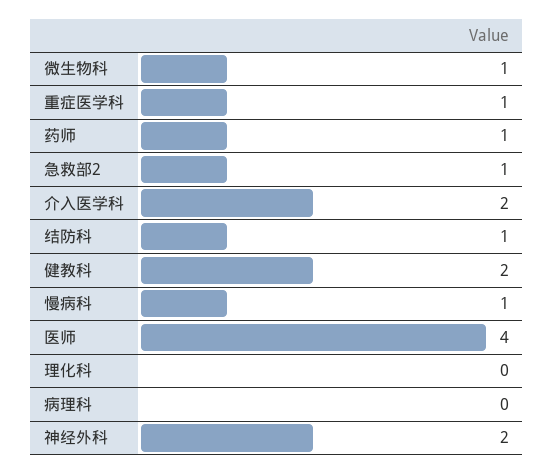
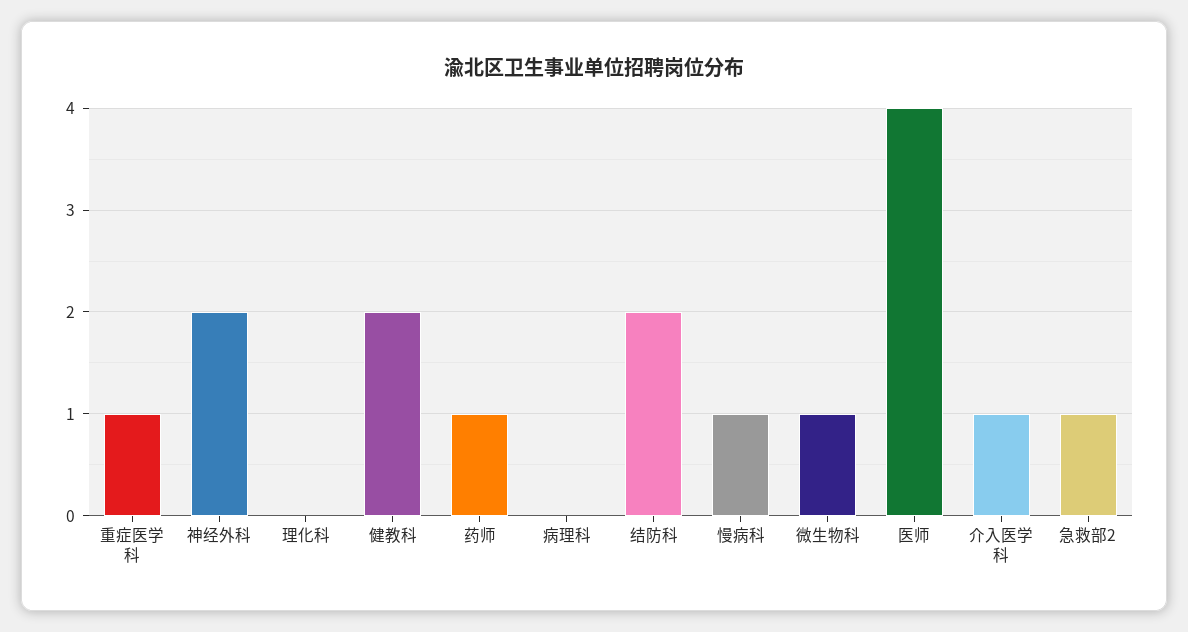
  {
    "微生物科": 1,
    "重症医学科": 1,
    "药师": 1,
    "急救部2": 1,
-   "介入医学科": 2,
+   "介入医学科": 1,
-   "结防科": 1,
+   "结防科": 2,
    "健教科": 2,
    "慢病科": 1,
    "医师": 4,
    "理化科": 0,
    "病理科": 0,
    "神经外科": 2
  }

